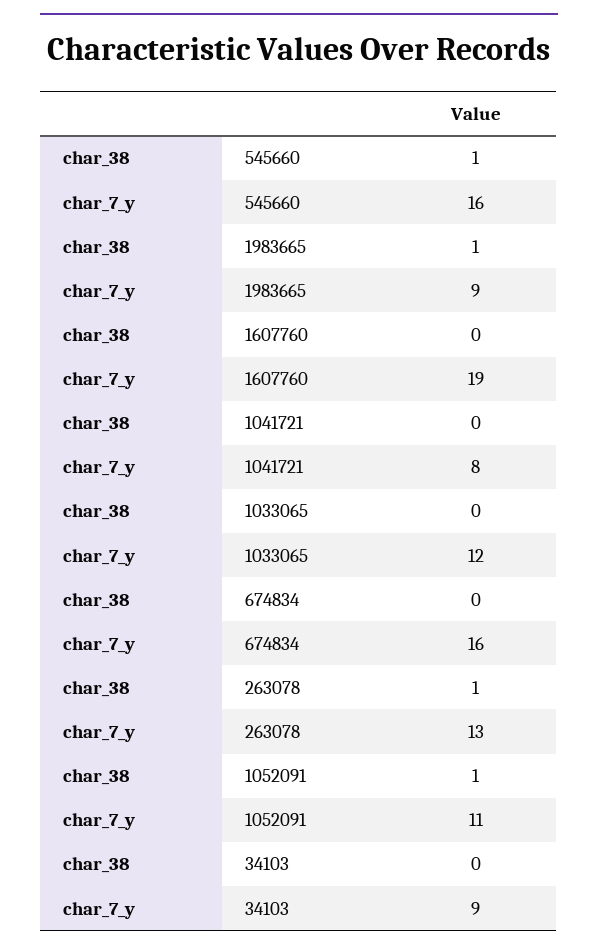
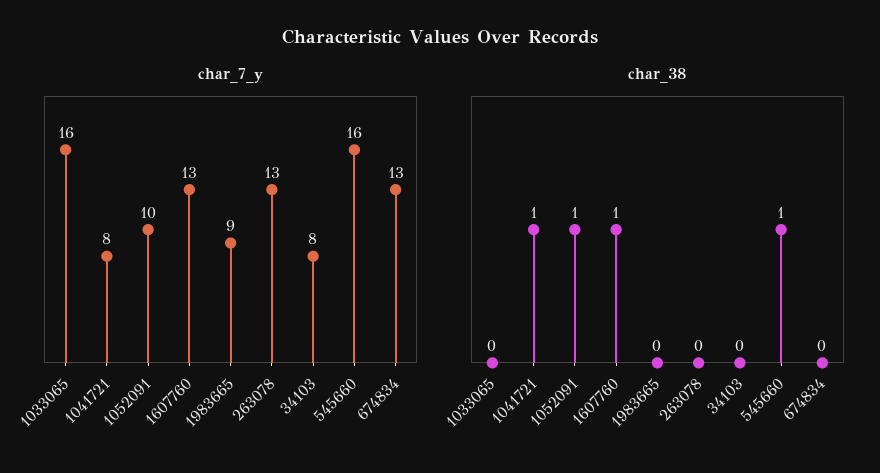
  {
    "char_38": {
      "545660": 1,
-     "1983665": 1,
+     "1983665": 0,
-     "1607760": 0,
+     "1607760": 1,
-     "1041721": 0,
+     "1041721": 1,
      "1033065": 0,
      "674834": 0,
-     "263078": 1,
+     "263078": 0,
      "1052091": 1,
      "34103": 0
    },
    "char_7_y": {
      "545660": 16,
      "1983665": 9,
-     "1607760": 19,
+     "1607760": 13,
      "1041721": 8,
-     "1033065": 12,
+     "1033065": 16,
-     "674834": 16,
+     "674834": 13,
      "263078": 13,
-     "1052091": 11,
+     "1052091": 10,
-     "34103": 9
+     "34103": 8
    }
  }

